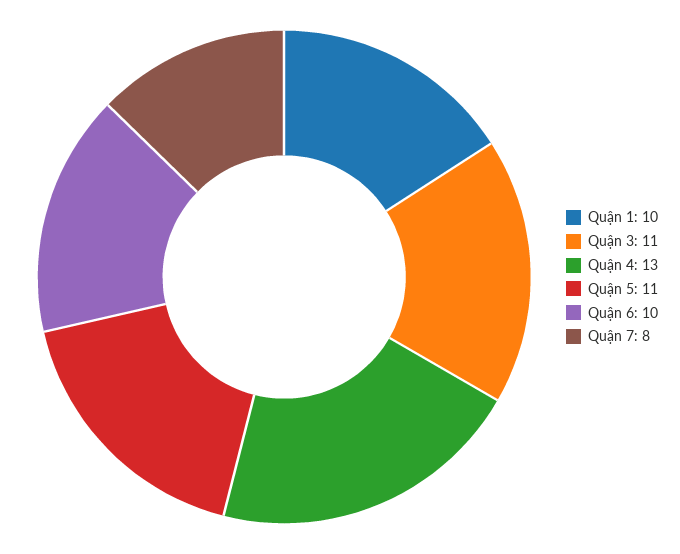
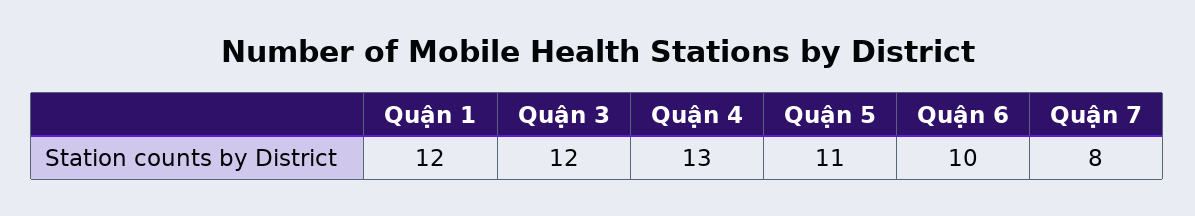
  {
-   "Quận 1": 10,
+   "Quận 1": 12,
-   "Quận 3": 11,
+   "Quận 3": 12,
    "Quận 4": 13,
    "Quận 5": 11,
    "Quận 6": 10,
    "Quận 7": 8
  }

